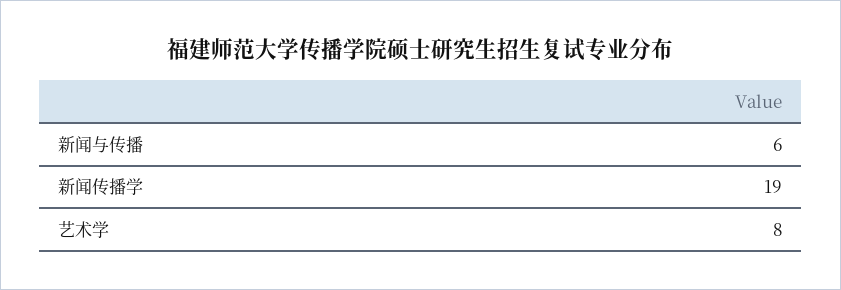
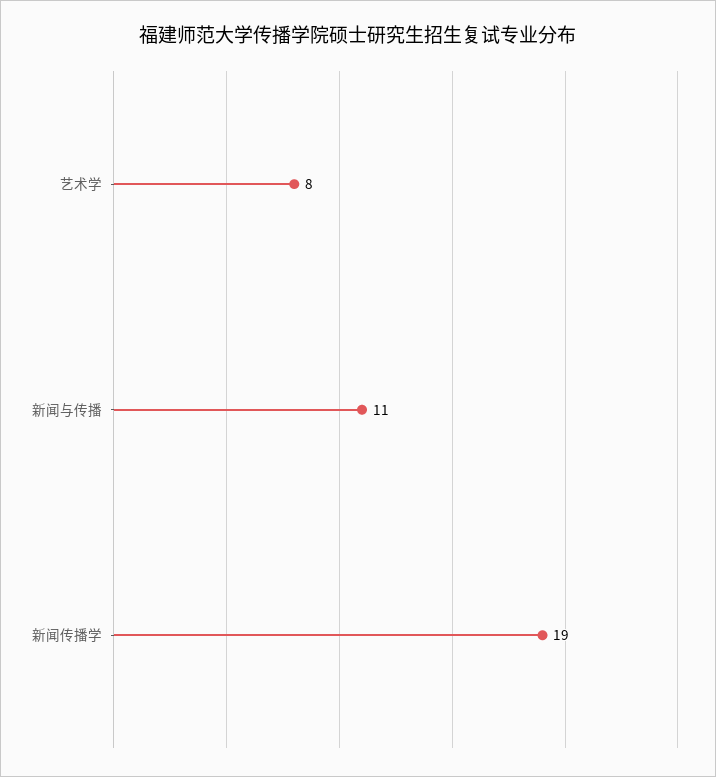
  {
-   "新闻与传播": 6,
+   "新闻与传播": 11,
    "新闻传播学": 19,
    "艺术学": 8
  }

